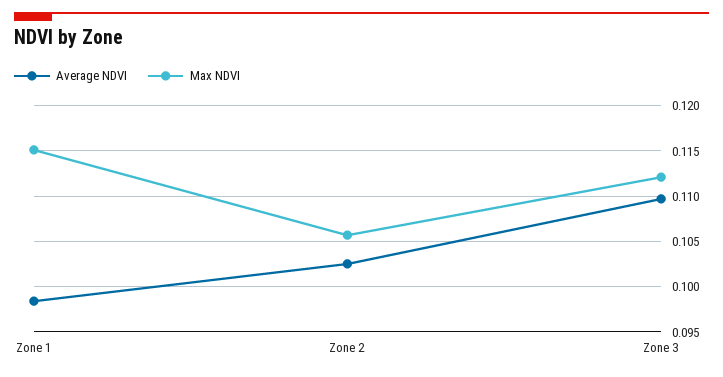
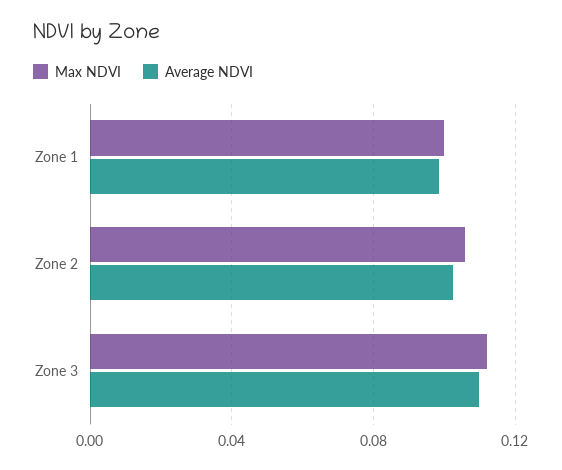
  {
    "Average NDVI": {
      "Zone 1": 0.098,
      "Zone 2": 0.103,
      "Zone 3": 0.11
    },
    "Max NDVI": {
-     "Zone 1": 0.115,
+     "Zone 1": 0.1,
      "Zone 2": 0.106,
      "Zone 3": 0.112
    }
  }

